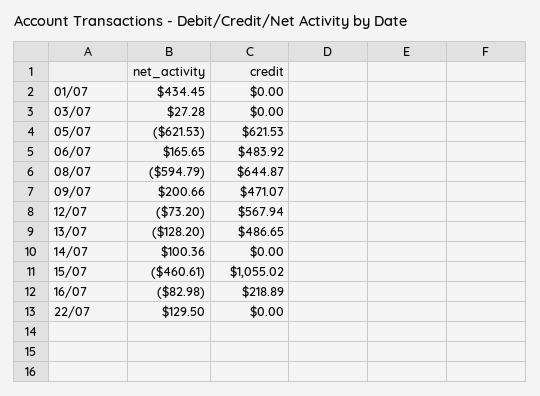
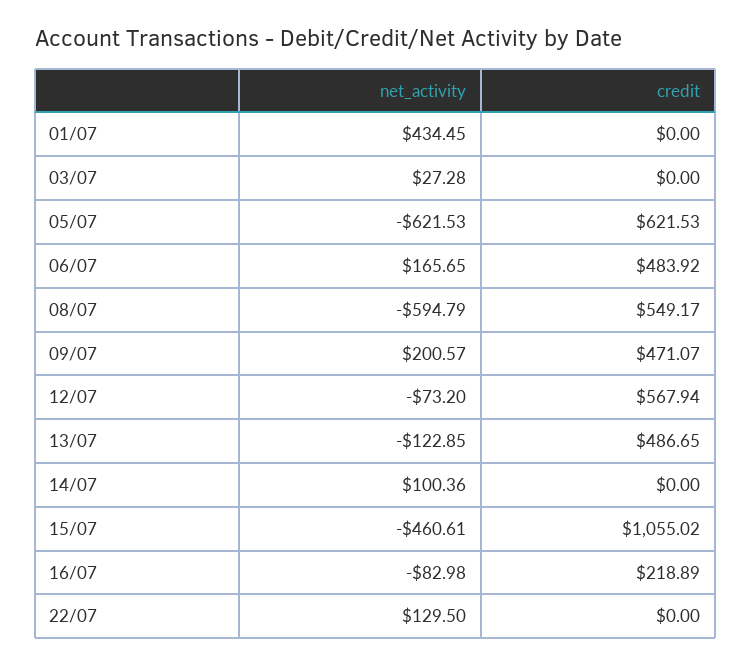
  {
    "net_activity": {
      "01/07": 434.45,
      "03/07": 27.28,
      "05/07": -621.53,
      "06/07": 165.65,
      "08/07": -594.79,
-     "09/07": 200.66,
+     "09/07": 200.57,
      "12/07": -73.2,
-     "13/07": -128.2,
+     "13/07": -122.85,
      "14/07": 100.36,
      "15/07": -460.61,
      "16/07": -82.98,
      "22/07": 129.5
    },
    "credit": {
      "01/07": 0,
      "03/07": 0,
      "05/07": 621.53,
      "06/07": 483.92,
-     "08/07": 644.87,
+     "08/07": 549.17,
      "09/07": 471.07,
      "12/07": 567.94,
      "13/07": 486.65,
      "14/07": 0,
      "15/07": 1055.02,
      "16/07": 218.89,
      "22/07": 0
    }
  }

